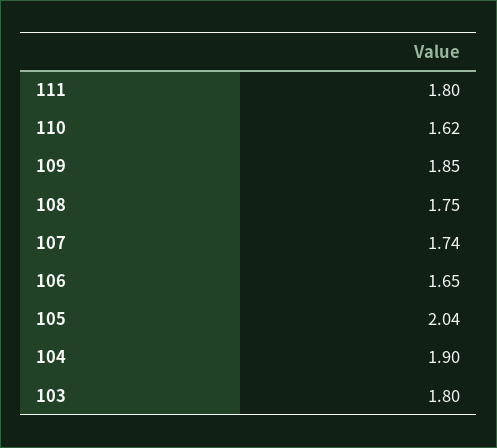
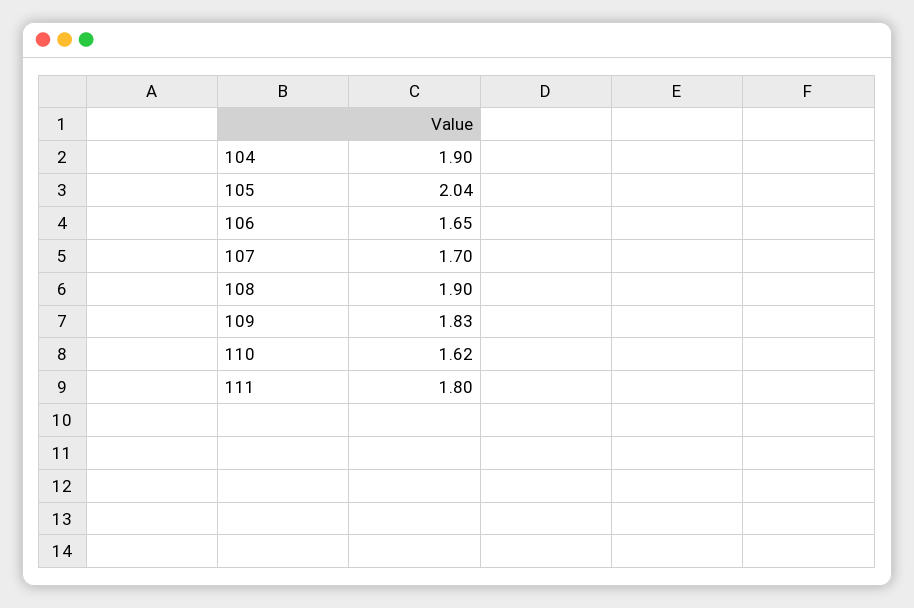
  {
    "111": 1.8,
    "110": 1.62,
-   "109": 1.85,
+   "109": 1.83,
-   "108": 1.75,
+   "108": 1.9,
-   "107": 1.74,
+   "107": 1.7,
    "106": 1.65,
    "105": 2.04,
-   "104": 1.9,
+   "104": 1.9
-   "103": 1.8
  }

